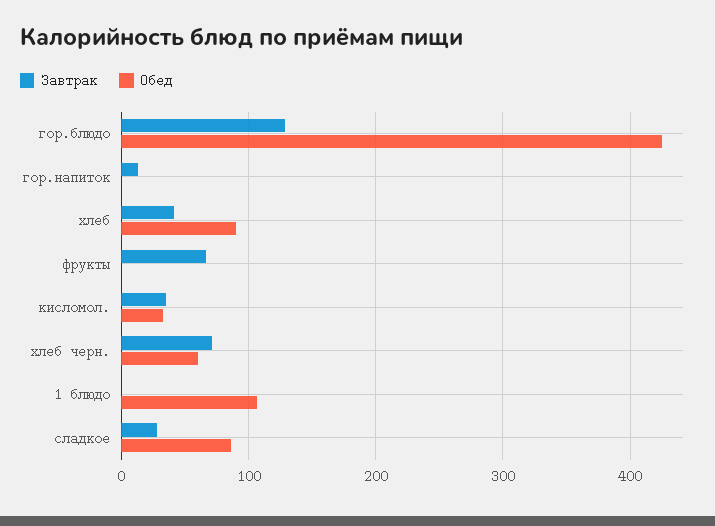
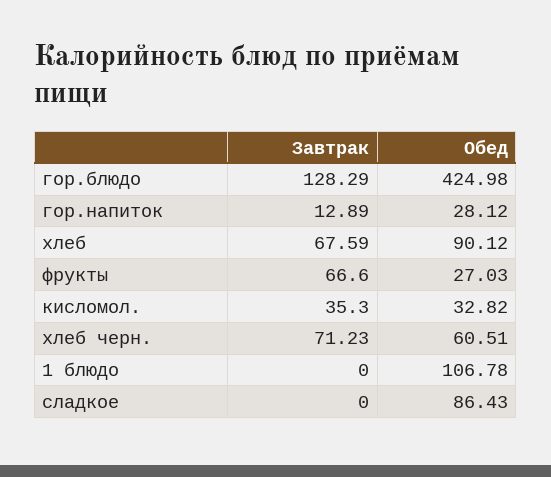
  {
    "Завтрак": {
      "гор.блюдо": 128.29,
      "гор.напиток": 12.89,
-     "хлеб": 40,
+     "хлеб": 67.59,
      "фрукты": 66.6,
      "кисломол.": 35.3,
      "хлеб черн.": 71.23,
      "1 блюдо": 0,
-     "сладкое": 30
+     "сладкое": 0
    },
    "Обед": {
      "гор.блюдо": 424.98,
-     "гор.напиток": 0,
+     "гор.напиток": 28.12,
      "хлеб": 90.12,
-     "фрукты": 0,
+     "фрукты": 27.03,
      "кисломол.": 32.82,
      "хлеб черн.": 60.51,
      "1 блюдо": 106.78,
      "сладкое": 86.43
    }
  }

